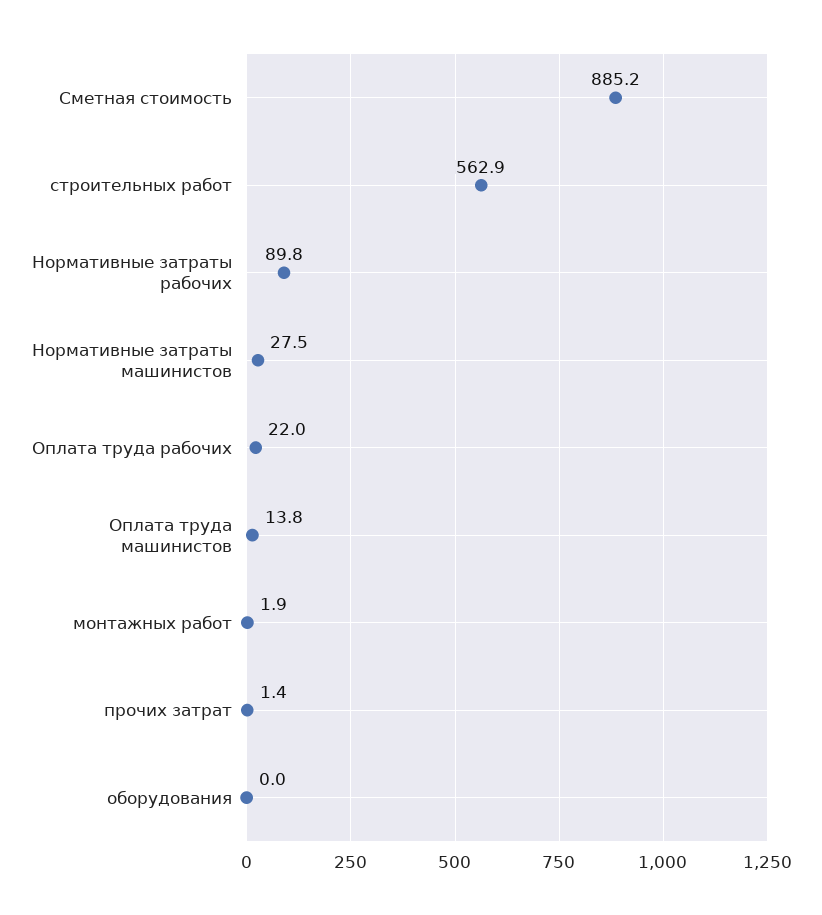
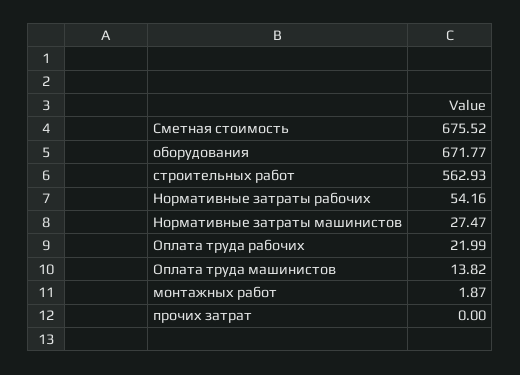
  {
-   "Сметная стоимость": 885.2,
+   "Сметная стоимость": 675.52,
    "строительных работ": 562.93,
-   "Нормативные затраты рабочих": 89.8,
+   "Нормативные затраты рабочих": 54.16,
    "Нормативные затраты машинистов": 27.47,
    "Оплата труда рабочих": 21.99,
    "Оплата труда машинистов": 13.82,
    "монтажных работ": 1.87,
-   "прочих затрат": 1.4,
+   "прочих затрат": 0,
-   "оборудования": 0
+   "оборудования": 671.77
  }

